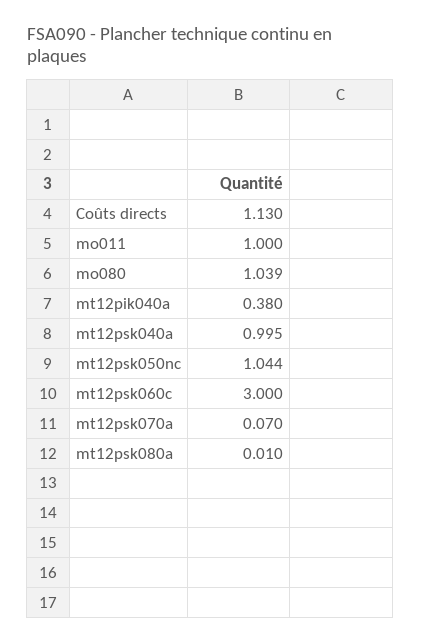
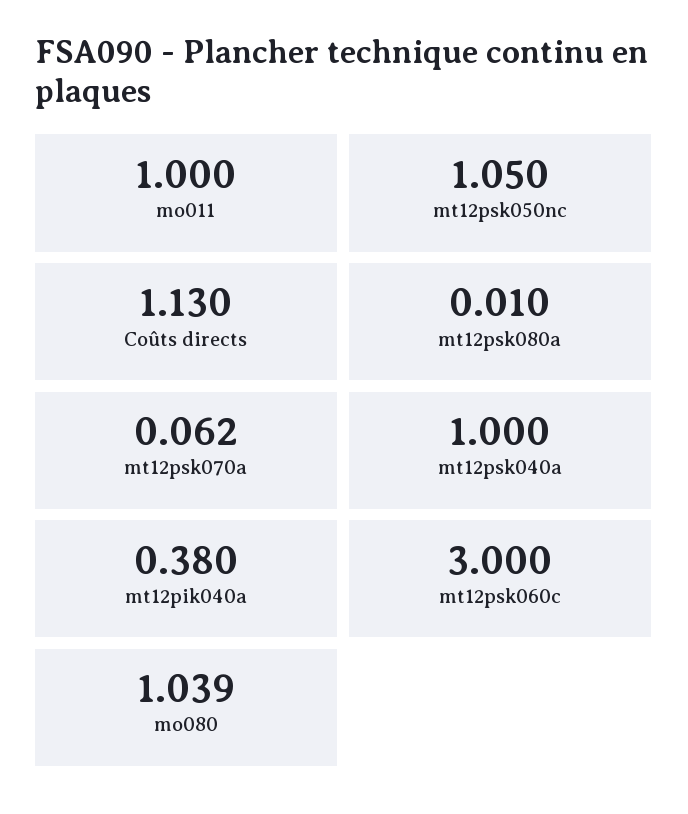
  {
    "Coûts directs": 1.13,
    "mo011": 1,
    "mo080": 1.039,
    "mt12pik040a": 0.38,
-   "mt12psk040a": 0.995,
+   "mt12psk040a": 1,
-   "mt12psk050nc": 1.044,
+   "mt12psk050nc": 1.05,
    "mt12psk060c": 3,
-   "mt12psk070a": 0.07,
+   "mt12psk070a": 0.062,
    "mt12psk080a": 0.01
  }

